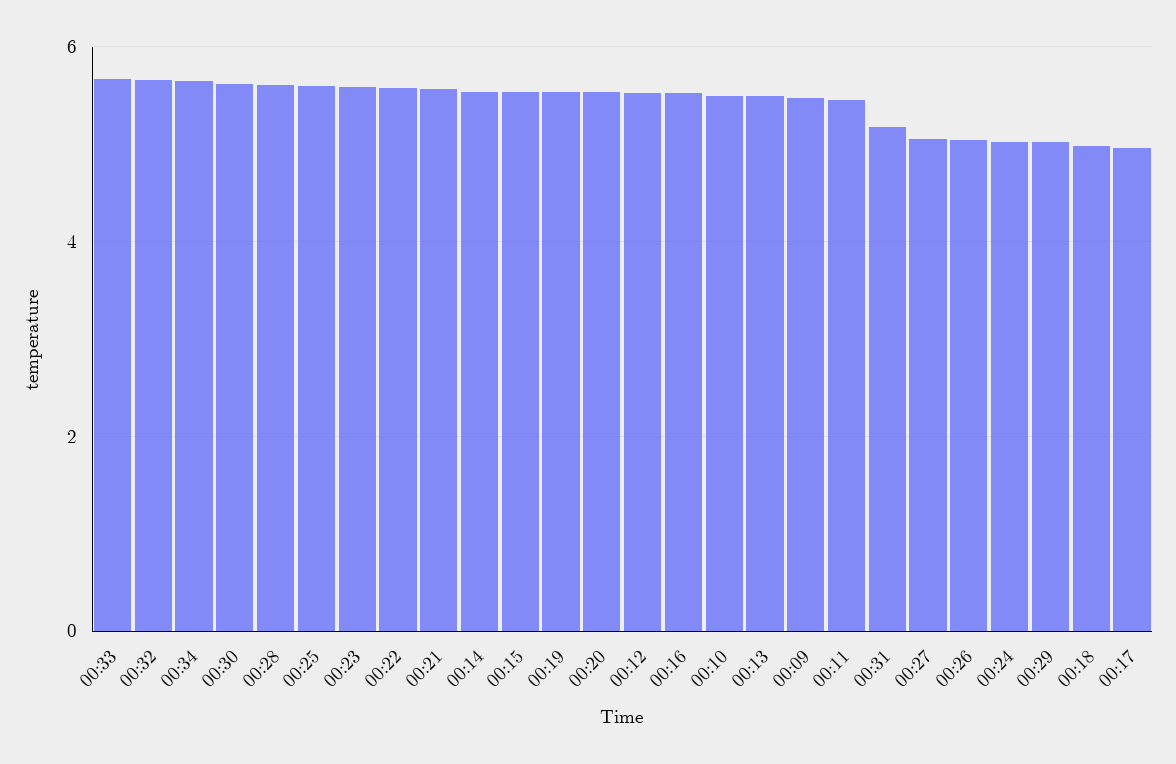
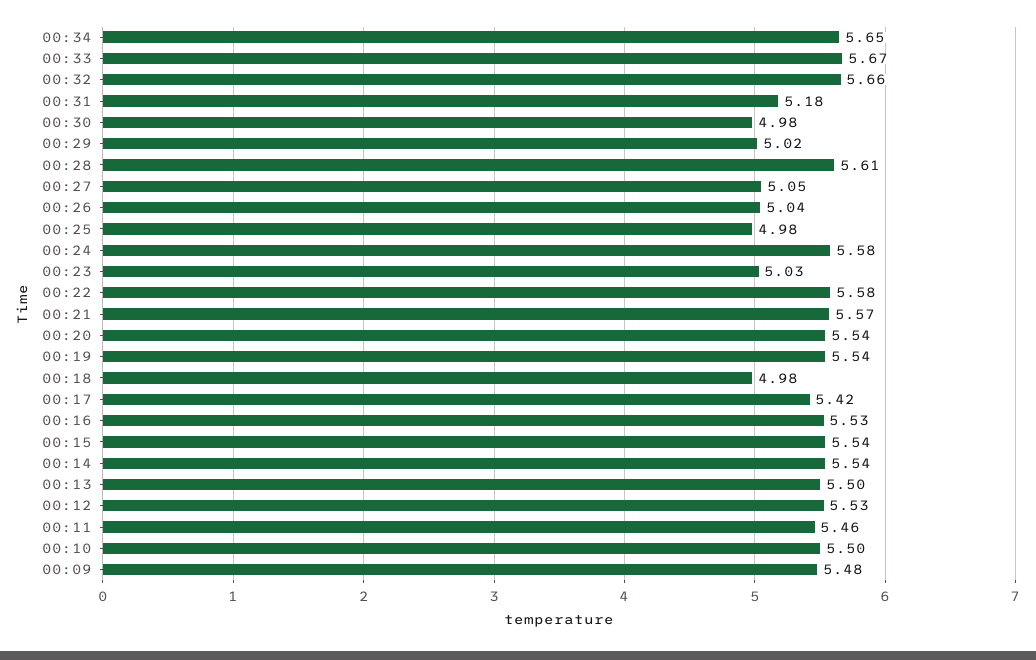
  {
    "00:33": 5.67,
    "00:32": 5.66,
    "00:34": 5.65,
-   "00:30": 5.6,
+   "00:30": 4.98,
    "00:28": 5.61,
-   "00:25": 5.6,
+   "00:25": 4.98,
-   "00:23": 5.6,
+   "00:23": 5.03,
    "00:22": 5.58,
    "00:21": 5.57,
    "00:14": 5.54,
    "00:15": 5.54,
    "00:19": 5.54,
    "00:20": 5.54,
    "00:12": 5.53,
    "00:16": 5.53,
    "00:10": 5.5,
    "00:13": 5.5,
    "00:09": 5.48,
    "00:11": 5.46,
    "00:31": 5.18,
    "00:27": 5.05,
    "00:26": 5.04,
-   "00:24": 5,
+   "00:24": 5.58,
    "00:29": 5.02,
    "00:18": 4.98,
-   "00:17": 5
+   "00:17": 5.42
  }

